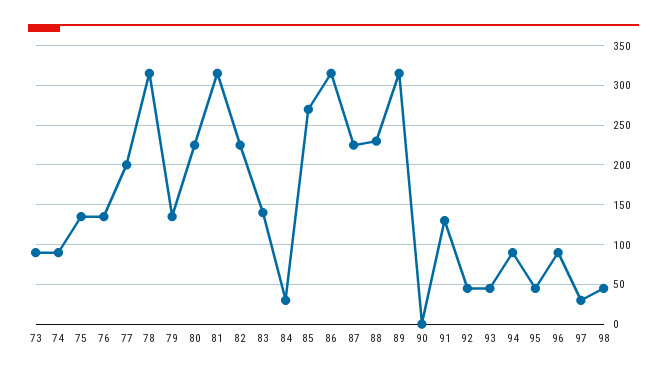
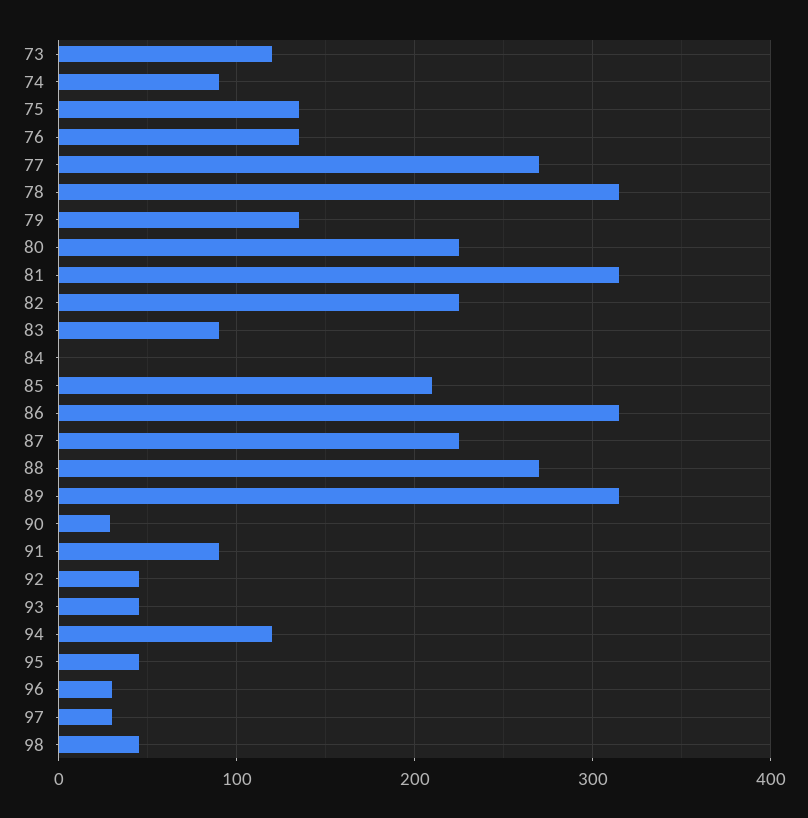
  {
-   "73": 90,
+   "73": 120,
    "74": 90,
    "75": 140,
    "76": 140,
-   "77": 200,
+   "77": 270,
    "78": 320,
    "79": 140,
    "80": 230,
    "81": 320,
    "82": 230,
-   "83": 140,
+   "83": 90,
-   "84": 30,
+   "84": 0,
-   "85": 270,
+   "85": 210,
    "86": 320,
    "87": 230,
-   "88": 230,
+   "88": 270,
    "89": 320,
-   "90": 0,
+   "90": 30,
-   "91": 130,
+   "91": 90,
    "92": 50,
    "93": 50,
-   "94": 90,
+   "94": 120,
    "95": 50,
-   "96": 90,
+   "96": 30,
    "97": 30,
    "98": 50
  }

